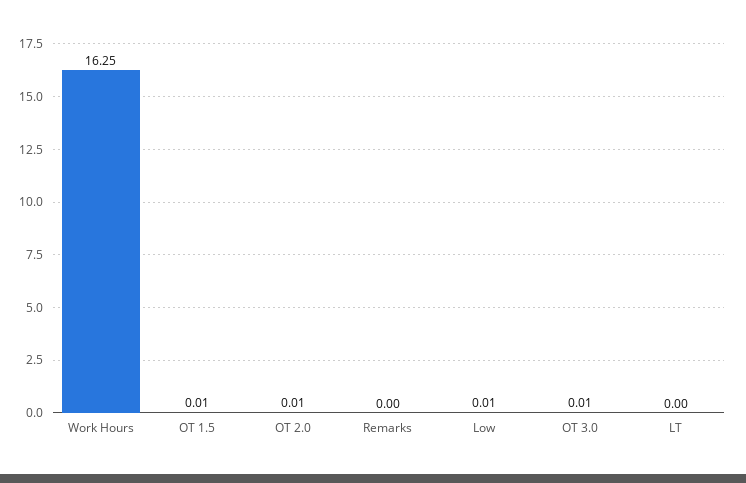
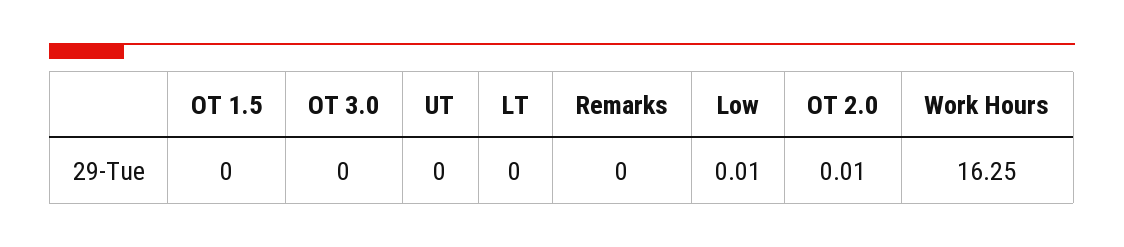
  {
    "Work Hours": 16.25,
-   "OT 1.5": 0.01,
+   "OT 1.5": 0,
    "OT 2.0": 0.01,
    "Remarks": 0,
    "Low": 0.01,
-   "OT 3.0": 0.01,
+   "OT 3.0": 0,
-   "LT": 0
+   "LT": 0,
+   "UT": 0
  }

